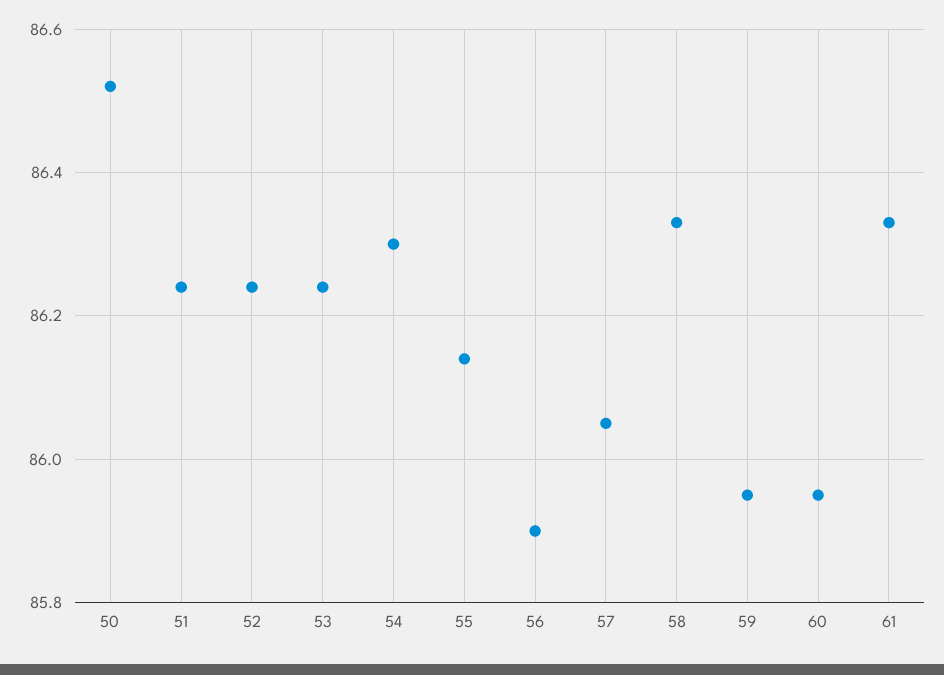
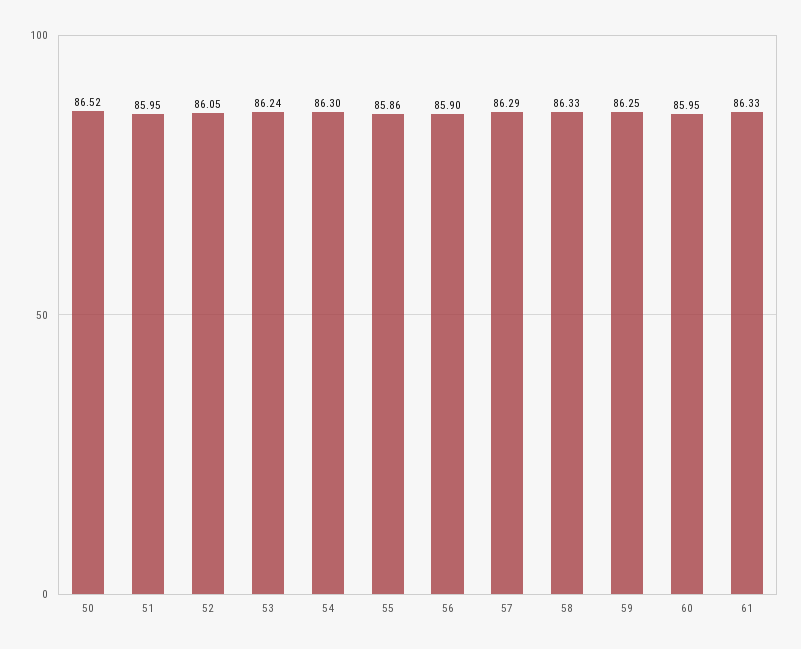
  {
    "50": 86.52,
-   "51": 86.25,
+   "51": 85.95,
-   "52": 86.25,
+   "52": 86.05,
    "53": 86.24,
    "54": 86.3,
-   "55": 86.15,
+   "55": 85.86,
    "56": 85.9,
-   "57": 86.05,
+   "57": 86.29,
    "58": 86.33,
-   "59": 85.95,
+   "59": 86.25,
    "60": 85.95,
    "61": 86.33
  }

